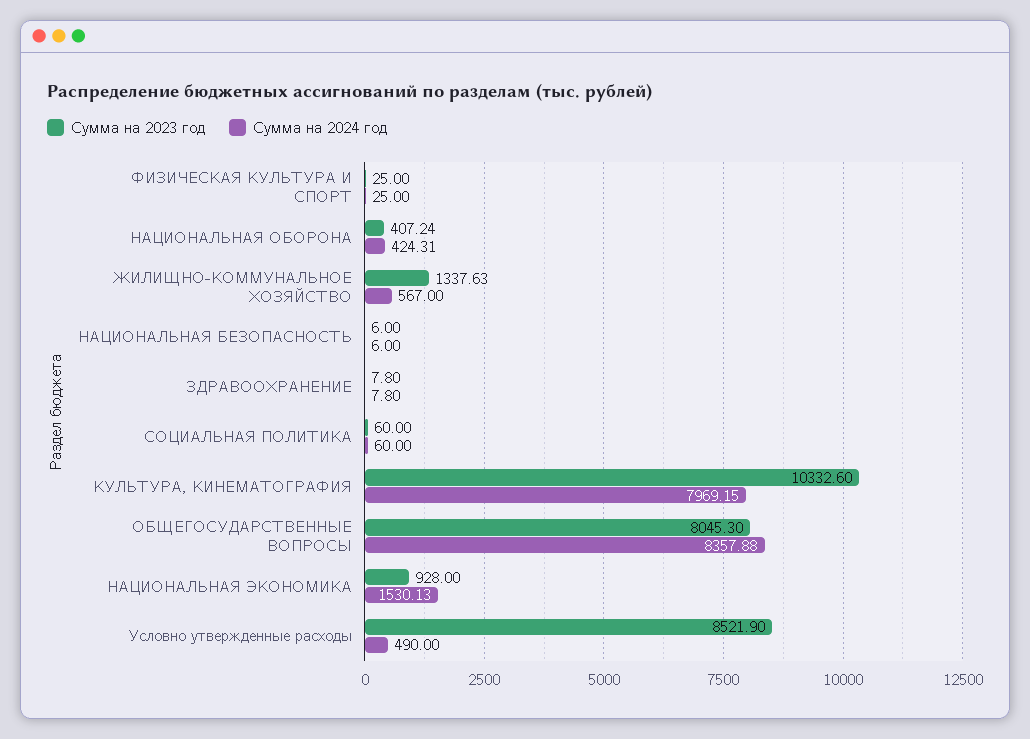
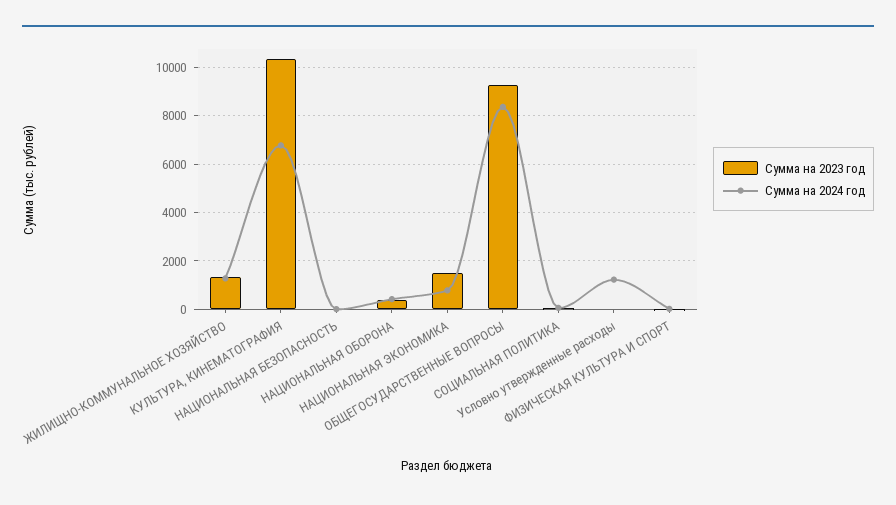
  {
    "Сумма на 2023 год": {
      "ФИЗИЧЕСКАЯ КУЛЬТУРА И СПОРТ": 25,
      "НАЦИОНАЛЬНАЯ ОБОРОНА": 407.24,
      "ЖИЛИЩНО-КОММУНАЛЬНОЕ ХОЗЯЙСТВО": 1337.63,
      "НАЦИОНАЛЬНАЯ БЕЗОПАСНОСТЬ": 6,
-     "ЗДРАВООХРАНЕНИЕ": 7.8,
      "СОЦИАЛЬНАЯ ПОЛИТИКА": 60,
      "КУЛЬТУРА, КИНЕМАТОГРАФИЯ": 10332.6,
-     "ОБЩЕГОСУДАРСТВЕННЫЕ ВОПРОСЫ": 8045.3,
+     "ОБЩЕГОСУДАРСТВЕННЫЕ ВОПРОСЫ": 9250,
-     "НАЦИОНАЛЬНАЯ ЭКОНОМИКА": 928,
+     "НАЦИОНАЛЬНАЯ ЭКОНОМИКА": 1500,
-     "Условно утвержденные расходы": 8521.9
+     "Условно утвержденные расходы": 0
    },
    "Сумма на 2024 год": {
      "ФИЗИЧЕСКАЯ КУЛЬТУРА И СПОРТ": 25,
      "НАЦИОНАЛЬНАЯ ОБОРОНА": 424.31,
-     "ЖИЛИЩНО-КОММУНАЛЬНОЕ ХОЗЯЙСТВО": 567,
+     "ЖИЛИЩНО-КОММУНАЛЬНОЕ ХОЗЯЙСТВО": 1250,
      "НАЦИОНАЛЬНАЯ БЕЗОПАСНОСТЬ": 6,
-     "ЗДРАВООХРАНЕНИЕ": 7.8,
      "СОЦИАЛЬНАЯ ПОЛИТИКА": 60,
-     "КУЛЬТУРА, КИНЕМАТОГРАФИЯ": 7969.15,
+     "КУЛЬТУРА, КИНЕМАТОГРАФИЯ": 6750,
      "ОБЩЕГОСУДАРСТВЕННЫЕ ВОПРОСЫ": 8357.88,
-     "НАЦИОНАЛЬНАЯ ЭКОНОМИКА": 1530.13,
+     "НАЦИОНАЛЬНАЯ ЭКОНОМИКА": 750,
-     "Условно утвержденные расходы": 490
+     "Условно утвержденные расходы": 1250
    }
  }

